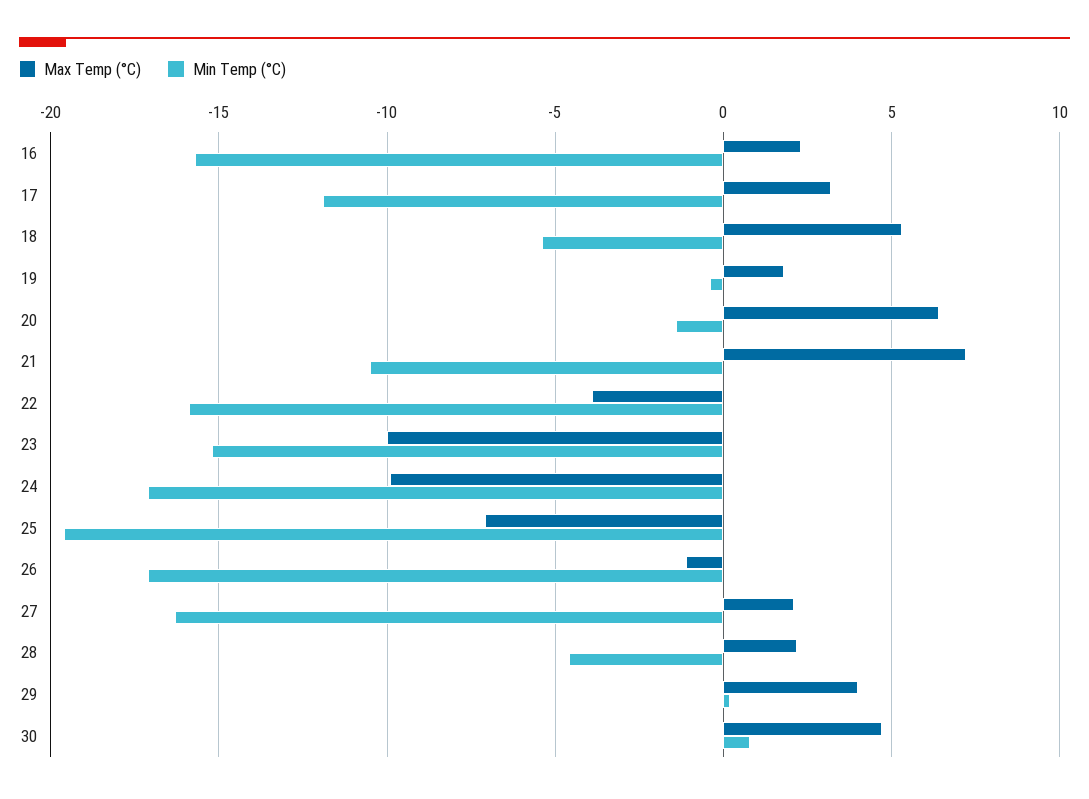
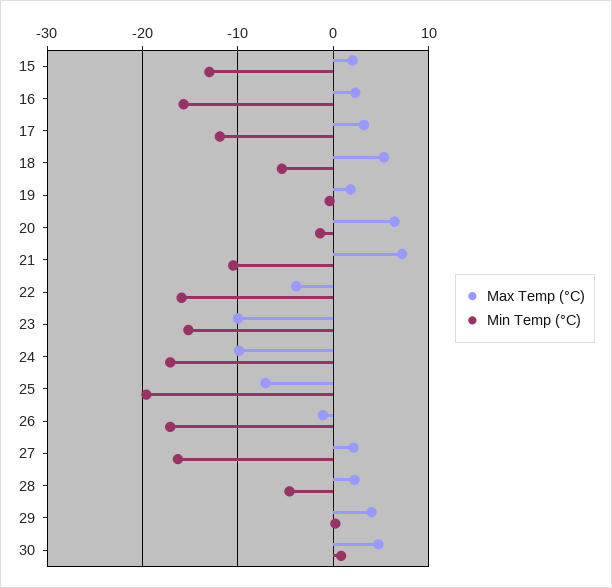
  {
    "Max Temp (°C)": {
      "16": 2.5,
      "17": 3,
      "18": 5.5,
      "19": 2,
      "20": 6.5,
      "21": 7,
      "22": -4,
      "23": -10,
      "24": -10,
      "25": -7,
      "26": -1,
      "27": 2,
      "28": 2,
      "29": 4,
-     "30": 4.5
+     "30": 4.5,
+     "15": 2
    },
    "Min Temp (°C)": {
      "16": -15.5,
      "17": -12,
      "18": -5.5,
      "19": -0.5,
      "20": -1.5,
      "21": -10.5,
      "22": -16,
      "23": -15,
      "24": -17,
      "25": -19.5,
      "26": -17,
      "27": -16.5,
      "28": -4.5,
      "29": 0,
-     "30": 1
+     "30": 1,
+     "15": -13
    }
  }

